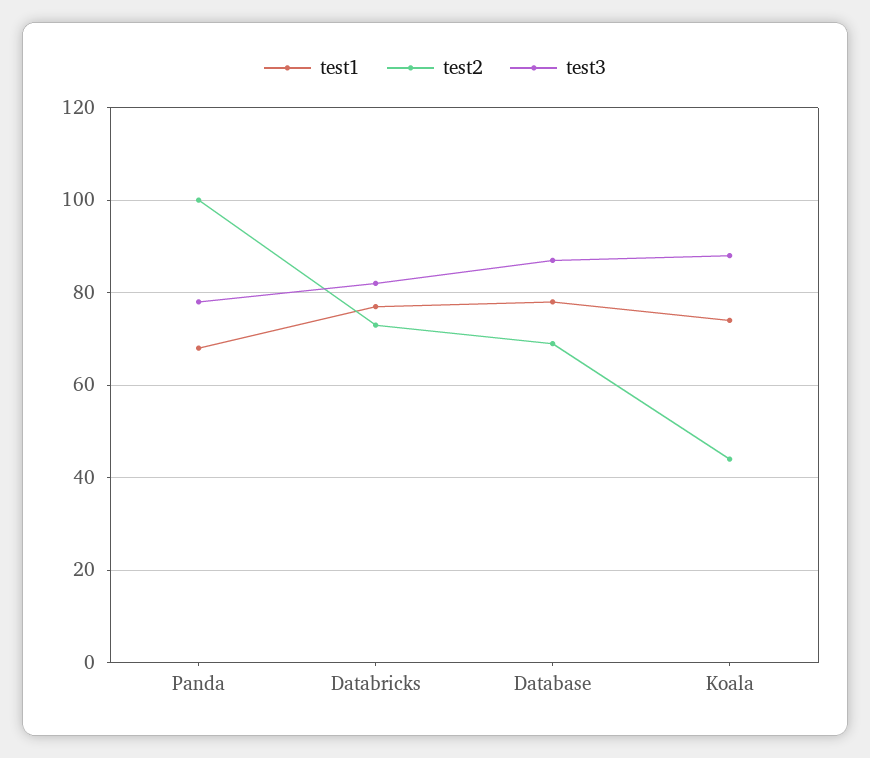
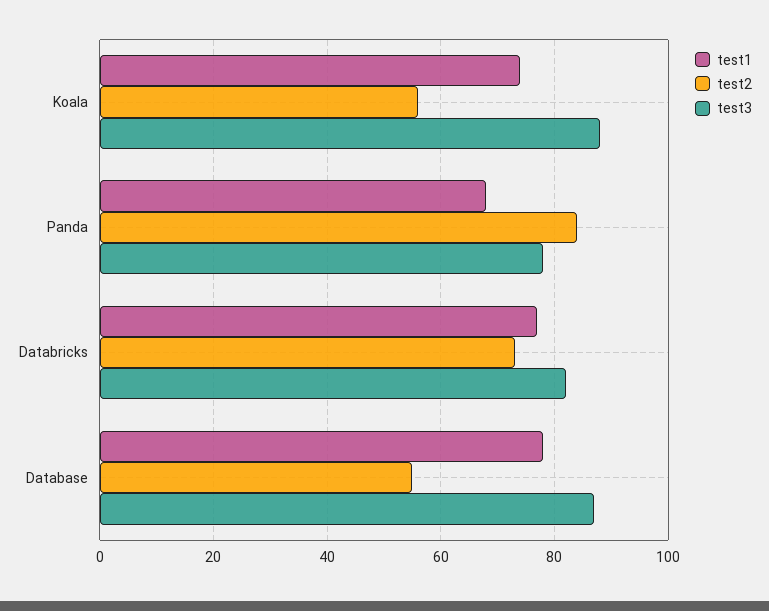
  {
    "test1": {
      "Panda": 70,
      "Databricks": 75,
      "Database": 80,
      "Koala": 75
    },
    "test2": {
-     "Panda": 100,
+     "Panda": 85,
      "Databricks": 75,
-     "Database": 70,
+     "Database": 55,
-     "Koala": 45
+     "Koala": 55
    },
    "test3": {
      "Panda": 80,
      "Databricks": 80,
      "Database": 85,
      "Koala": 90
    }
  }

